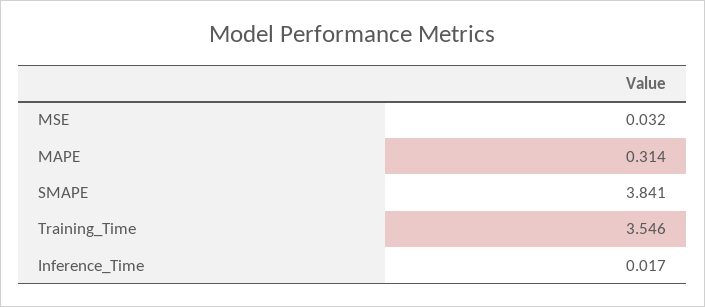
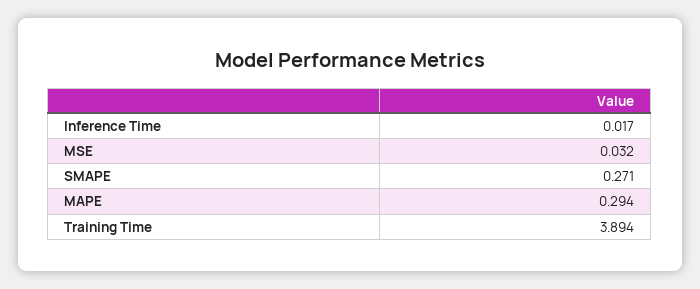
  {
    "MSE": 0.032,
-   "MAPE": 0.314,
+   "MAPE": 0.294,
-   "SMAPE": 3.841,
+   "SMAPE": 0.271,
-   "Training_Time": 3.546,
+   "Training_Time": 3.894,
    "Inference_Time": 0.017
  }

